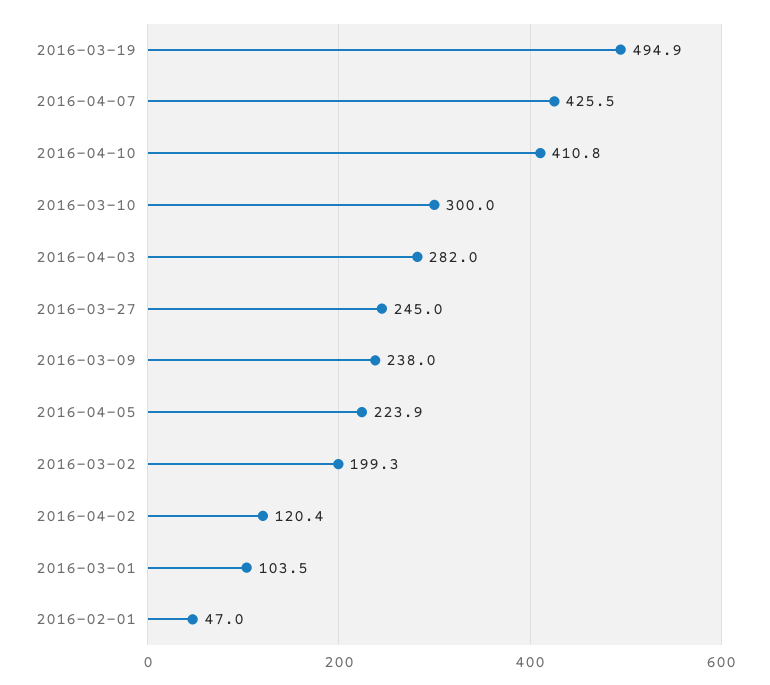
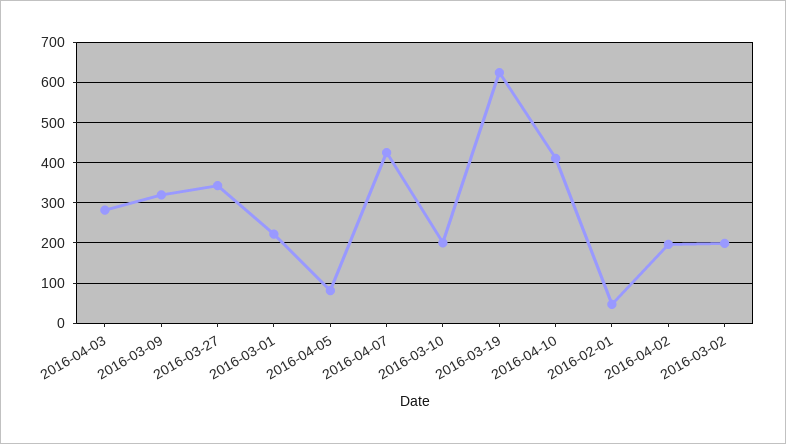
  {
-   "2016-03-19": 494.9,
+   "2016-03-19": 620,
    "2016-04-07": 425.5,
    "2016-04-10": 410.8,
-   "2016-03-10": 300,
+   "2016-03-10": 200,
    "2016-04-03": 282,
-   "2016-03-27": 245,
+   "2016-03-27": 340,
-   "2016-03-09": 238,
+   "2016-03-09": 320,
-   "2016-04-05": 223.9,
+   "2016-04-05": 80,
    "2016-03-02": 199.3,
-   "2016-04-02": 120.4,
+   "2016-04-02": 200,
-   "2016-03-01": 103.5,
+   "2016-03-01": 220,
    "2016-02-01": 47
  }

